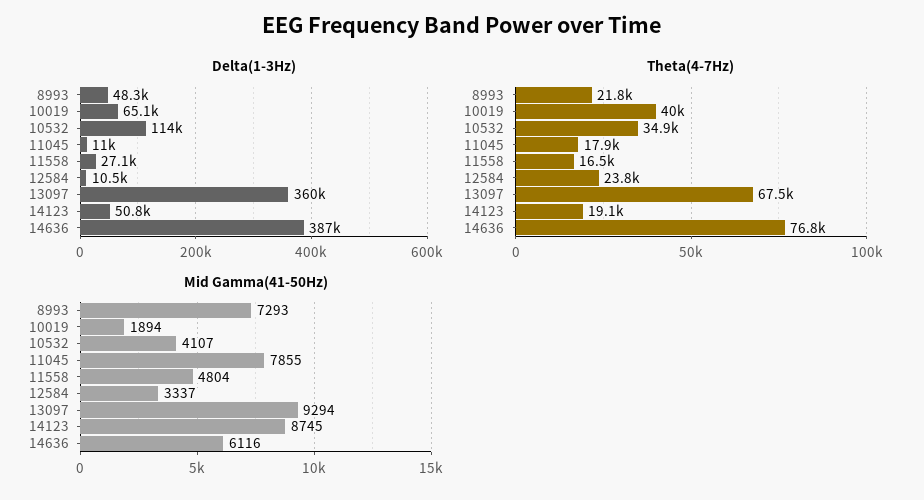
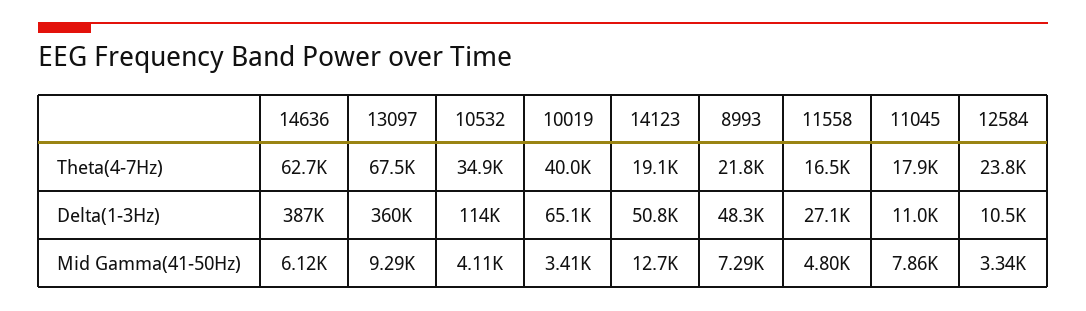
  {
    "Delta(1-3Hz)": {
      "8993": 48300,
      "10019": 65100,
      "10532": 114000,
      "11045": 11000,
      "11558": 27100,
      "12584": 10500,
      "13097": 360000,
      "14123": 50800,
      "14636": 387000
    },
    "Theta(4-7Hz)": {
      "8993": 21800,
      "10019": 40000,
      "10532": 34900,
      "11045": 17900,
      "11558": 16500,
      "12584": 23800,
      "13097": 67500,
      "14123": 19100,
-     "14636": 76800
+     "14636": 62700
    },
    "Mid Gamma(41-50Hz)": {
      "8993": 7293,
-     "10019": 1894,
+     "10019": 3410,
      "10532": 4107,
      "11045": 7855,
      "11558": 4804,
      "12584": 3337,
      "13097": 9294,
-     "14123": 8745,
+     "14123": 12700,
      "14636": 6116
    }
  }

